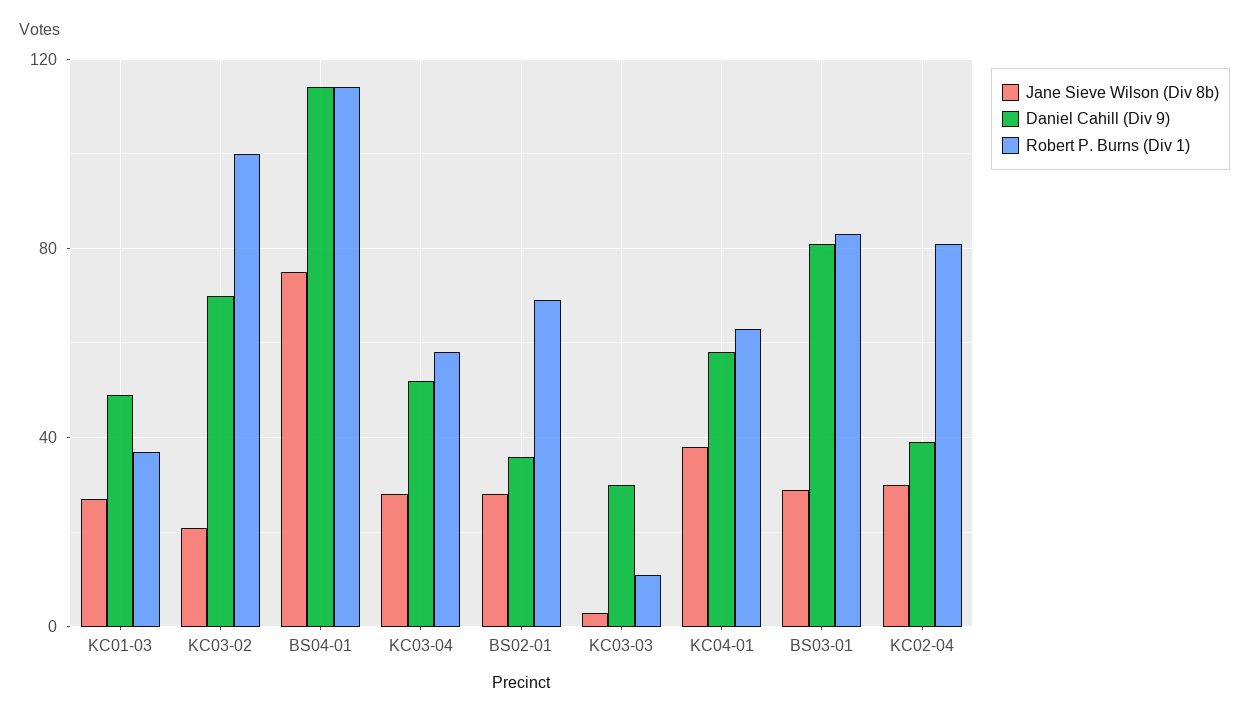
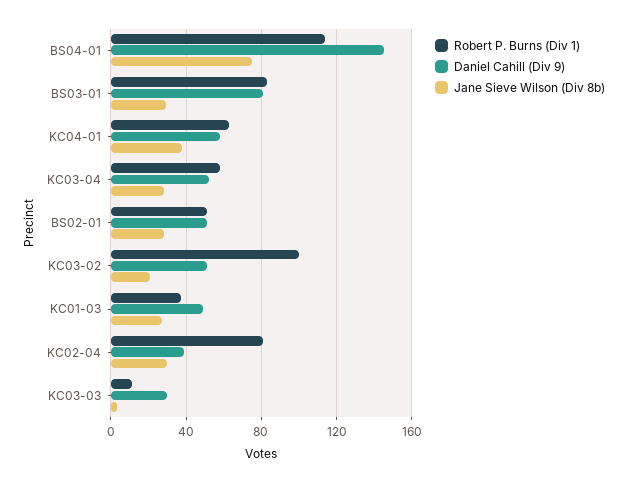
  {
    "Jane Sieve Wilson (Div 8b)": {
      "KC01-03": 25,
      "KC03-02": 20,
      "BS04-01": 75,
      "KC03-04": 30,
      "BS02-01": 30,
      "KC03-03": 5,
      "KC04-01": 40,
      "BS03-01": 30,
      "KC02-04": 30
    },
    "Daniel Cahill (Div 9)": {
      "KC01-03": 50,
-     "KC03-02": 70,
+     "KC03-02": 50,
-     "BS04-01": 115,
+     "BS04-01": 145,
      "KC03-04": 50,
-     "BS02-01": 35,
+     "BS02-01": 50,
      "KC03-03": 30,
      "KC04-01": 60,
      "BS03-01": 80,
      "KC02-04": 40
    },
    "Robert P. Burns (Div 1)": {
      "KC01-03": 35,
      "KC03-02": 100,
      "BS04-01": 115,
      "KC03-04": 60,
-     "BS02-01": 70,
+     "BS02-01": 50,
      "KC03-03": 10,
      "KC04-01": 65,
      "BS03-01": 85,
      "KC02-04": 80
    }
  }

